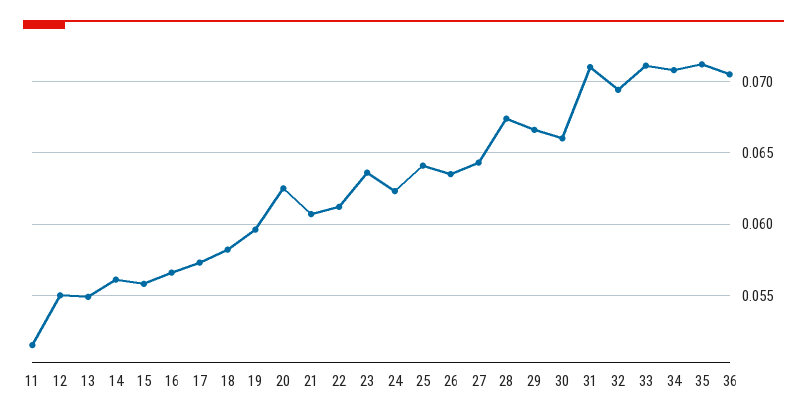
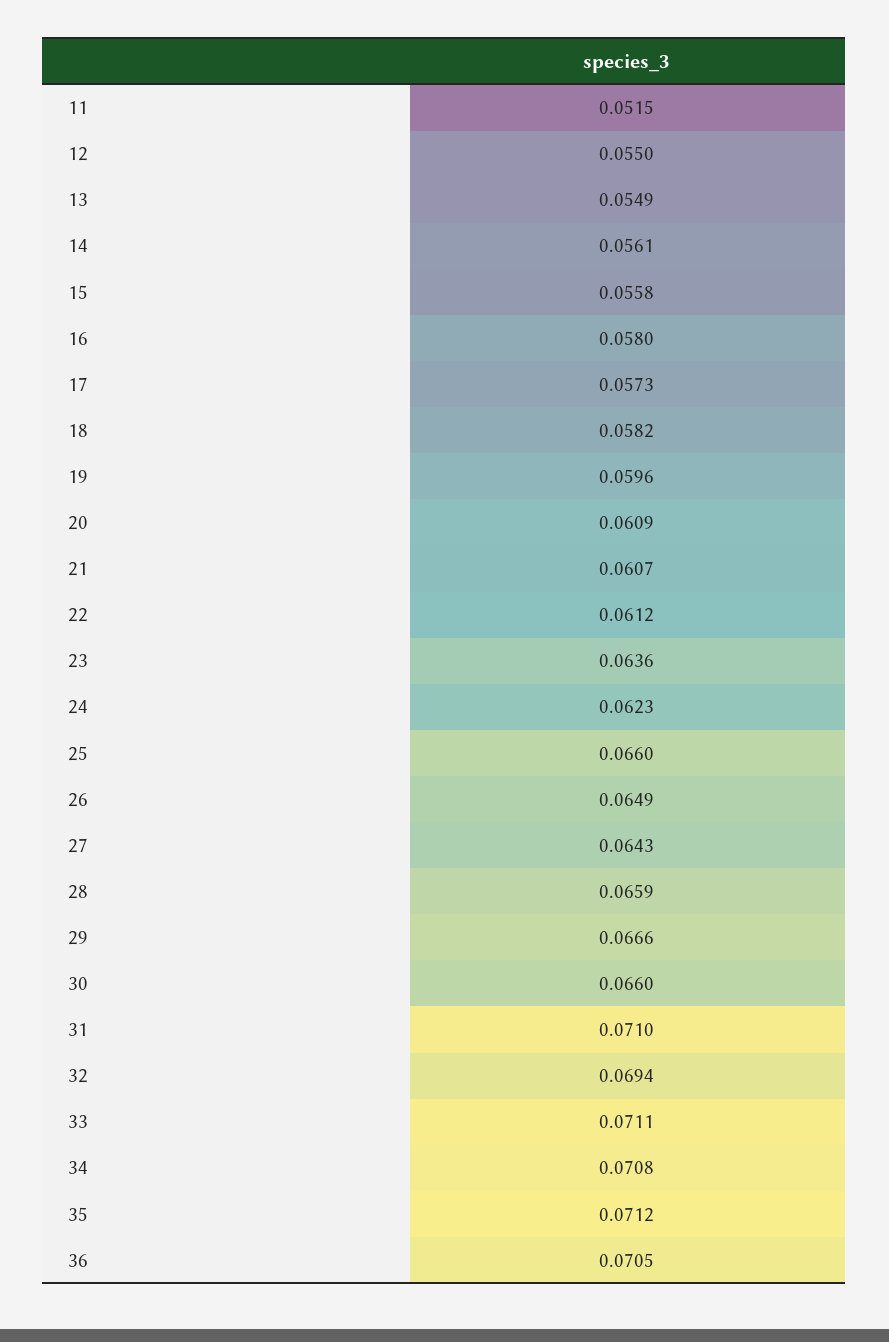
  {
    "11": 0.0515,
    "12": 0.055,
    "13": 0.0549,
    "14": 0.0561,
    "15": 0.0558,
-   "16": 0.0565,
+   "16": 0.058,
    "17": 0.0573,
    "18": 0.0582,
    "19": 0.0596,
-   "20": 0.0625,
+   "20": 0.0609,
    "21": 0.0607,
    "22": 0.0612,
    "23": 0.0636,
    "24": 0.0623,
-   "25": 0.064,
+   "25": 0.066,
-   "26": 0.0635,
+   "26": 0.0649,
    "27": 0.0643,
-   "28": 0.0675,
+   "28": 0.0659,
    "29": 0.0666,
    "30": 0.066,
    "31": 0.071,
    "32": 0.0694,
    "33": 0.0711,
    "34": 0.0708,
    "35": 0.0712,
    "36": 0.0705
  }

